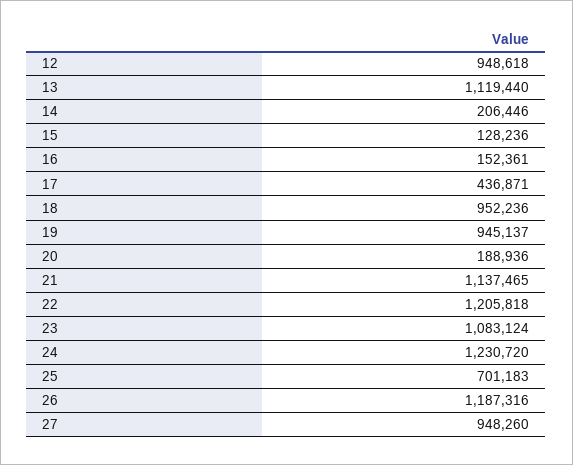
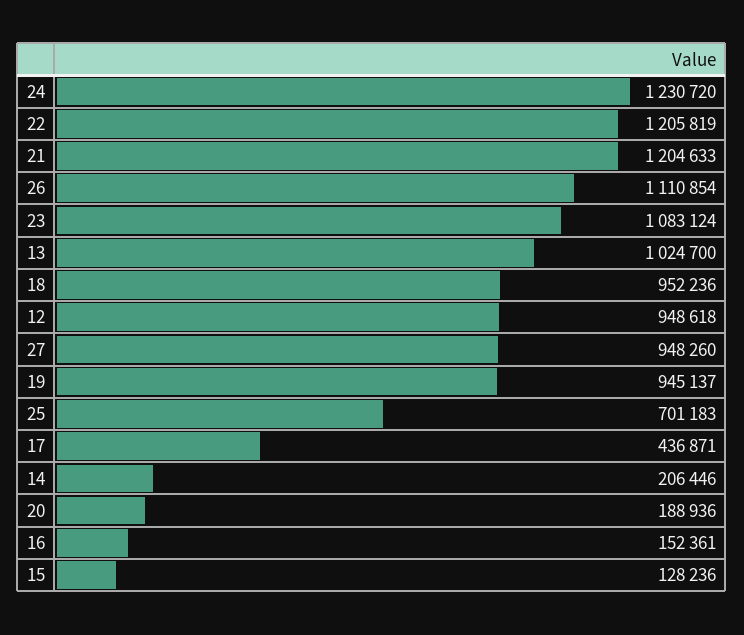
  {
    "12": 948618,
-   "13": 1119440,
+   "13": 1024700,
    "14": 206446,
    "15": 128236,
    "16": 152361,
    "17": 436871,
    "18": 952236,
    "19": 945137,
    "20": 188936,
-   "21": 1137465,
+   "21": 1204633,
-   "22": 1205818,
+   "22": 1205819,
    "23": 1083124,
    "24": 1230720,
    "25": 701183,
-   "26": 1187316,
+   "26": 1110854,
    "27": 948260
  }

